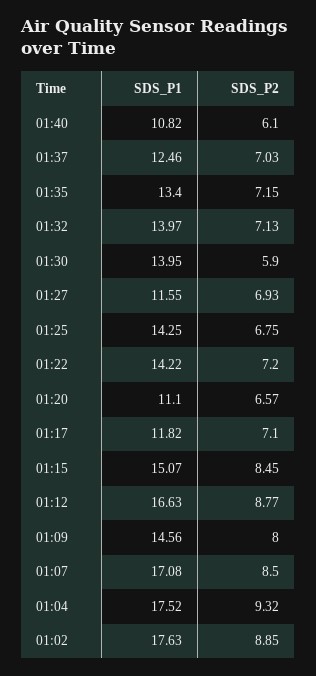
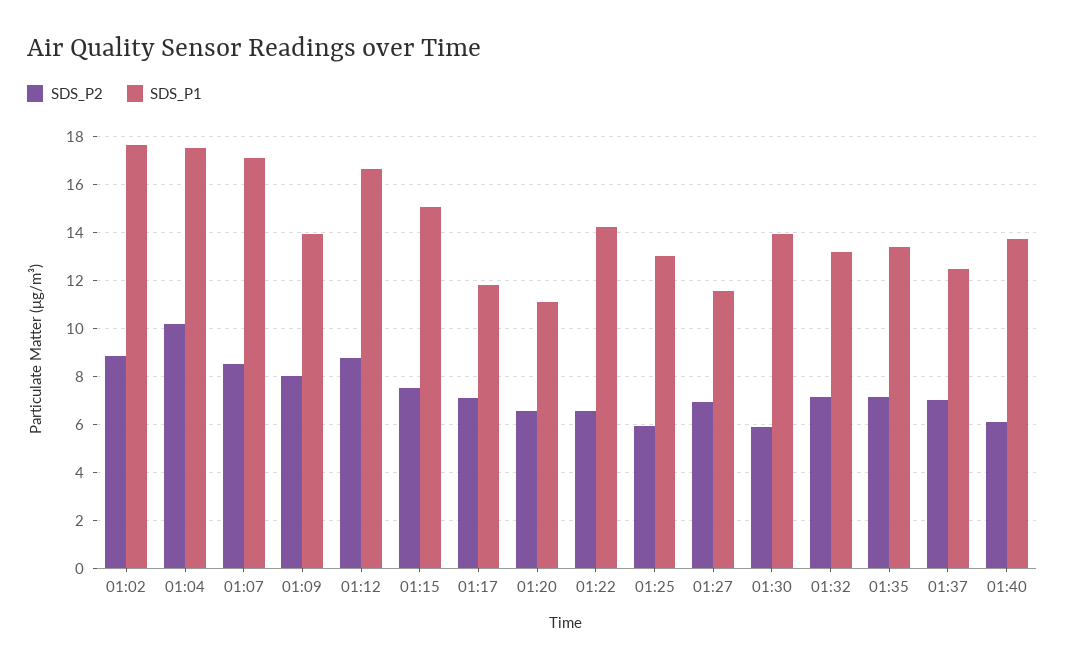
  {
    "SDS_P1": {
-     "01:40": 10.82,
+     "01:40": 13.75,
      "01:37": 12.46,
      "01:35": 13.4,
-     "01:32": 13.97,
+     "01:32": 13.25,
      "01:30": 13.95,
      "01:27": 11.55,
-     "01:25": 14.25,
+     "01:25": 13,
      "01:22": 14.22,
      "01:20": 11.1,
      "01:17": 11.82,
      "01:15": 15.07,
      "01:12": 16.63,
-     "01:09": 14.56,
+     "01:09": 14,
      "01:07": 17.08,
      "01:04": 17.52,
      "01:02": 17.63
    },
    "SDS_P2": {
      "01:40": 6.1,
      "01:37": 7.03,
      "01:35": 7.15,
      "01:32": 7.13,
      "01:30": 5.9,
      "01:27": 6.93,
-     "01:25": 6.75,
+     "01:25": 6,
-     "01:22": 7.2,
+     "01:22": 6.5,
      "01:20": 6.57,
      "01:17": 7.1,
-     "01:15": 8.45,
+     "01:15": 7.5,
      "01:12": 8.77,
      "01:09": 8,
      "01:07": 8.5,
-     "01:04": 9.32,
+     "01:04": 10.25,
      "01:02": 8.85
    }
  }

